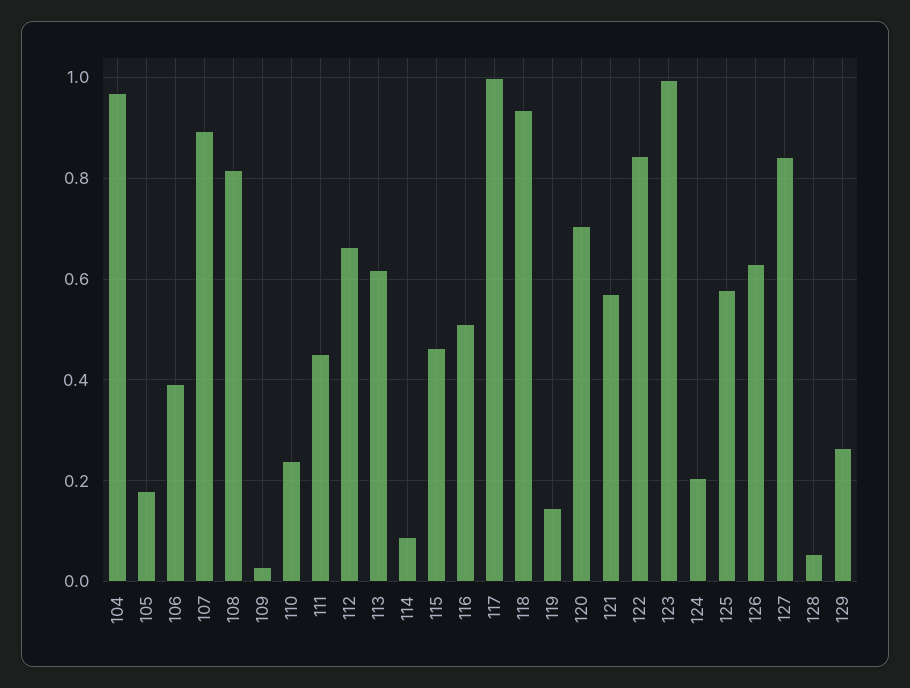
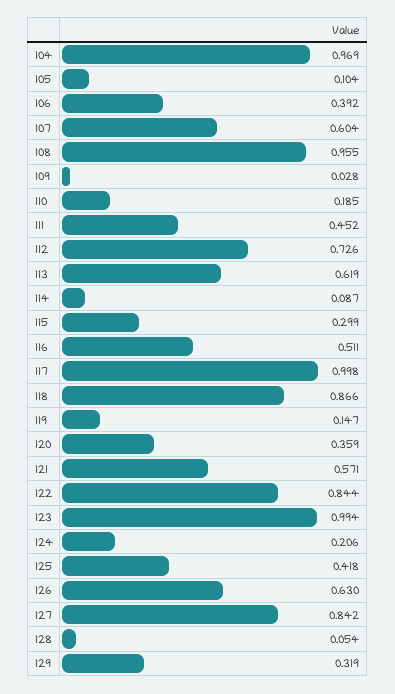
  {
    "104": 0.969,
-   "105": 0.18,
+   "105": 0.104,
    "106": 0.392,
-   "107": 0.9,
+   "107": 0.604,
-   "108": 0.82,
+   "108": 0.955,
    "109": 0.028,
-   "110": 0.24,
+   "110": 0.185,
    "111": 0.452,
-   "112": 0.66,
+   "112": 0.726,
    "113": 0.619,
    "114": 0.087,
-   "115": 0.46,
+   "115": 0.299,
    "116": 0.511,
    "117": 0.998,
-   "118": 0.94,
+   "118": 0.866,
    "119": 0.147,
-   "120": 0.7,
+   "120": 0.359,
    "121": 0.571,
    "122": 0.844,
    "123": 0.994,
    "124": 0.206,
-   "125": 0.58,
+   "125": 0.418,
    "126": 0.63,
    "127": 0.842,
    "128": 0.054,
-   "129": 0.26
+   "129": 0.319
  }

